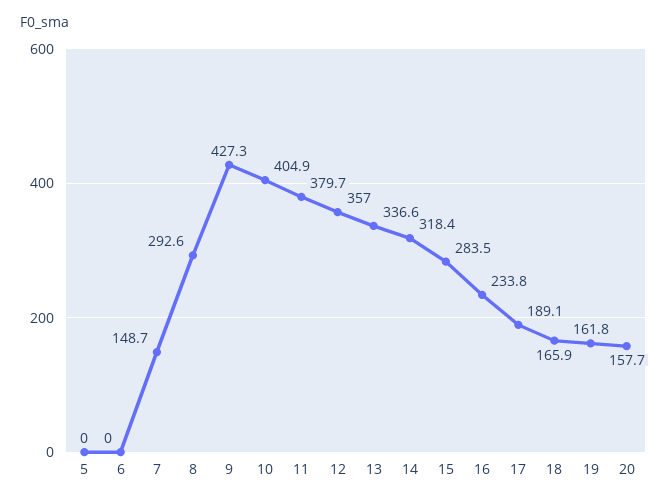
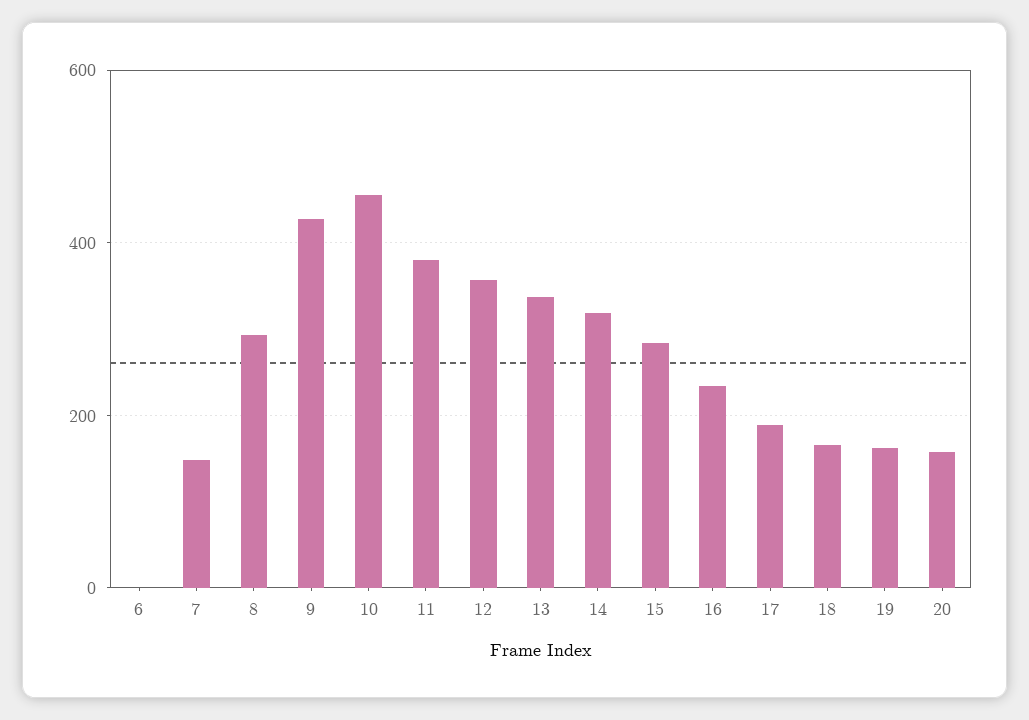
  {
-   "5": 0,
    "6": 0,
    "7": 148.7,
    "8": 292.6,
    "9": 427.3,
-   "10": 404.9,
+   "10": 460,
    "11": 379.7,
    "12": 357,
    "13": 336.6,
    "14": 318.4,
    "15": 283.5,
    "16": 233.8,
    "17": 189.1,
    "18": 165.9,
    "19": 161.8,
    "20": 157.7
  }

